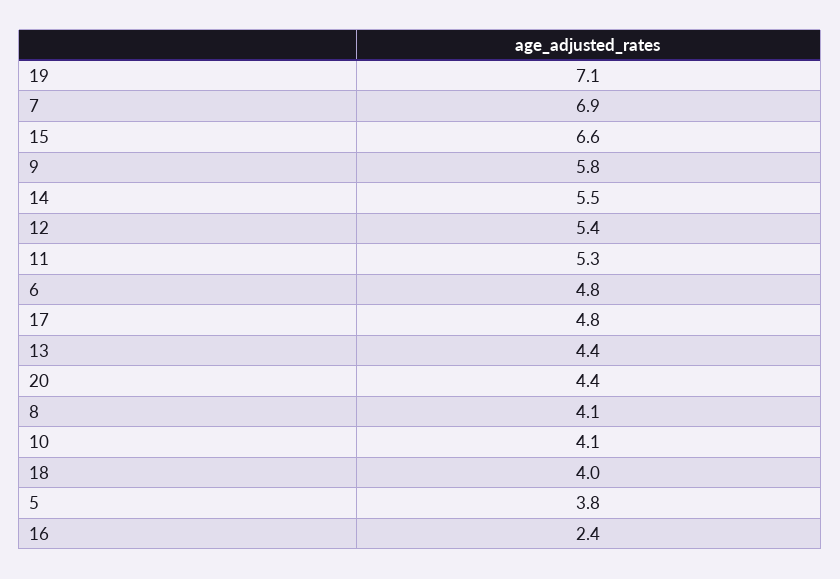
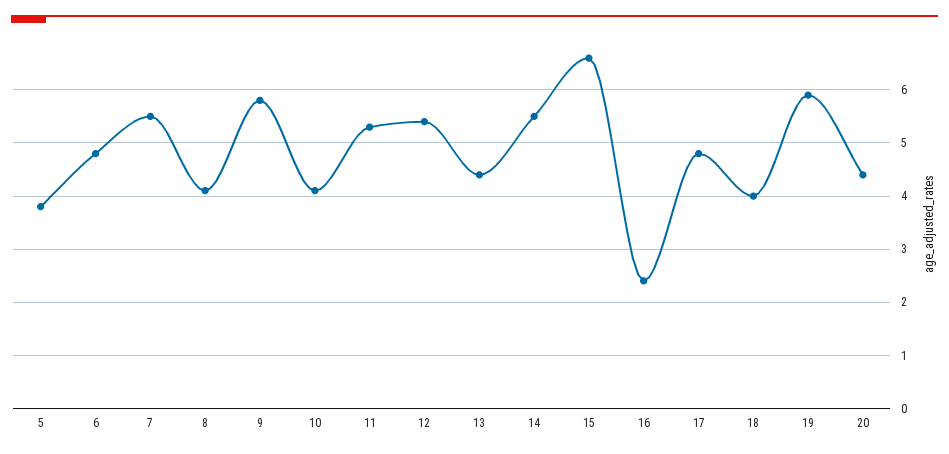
  {
-   "19": 7.1,
+   "19": 6,
-   "7": 6.9,
+   "7": 5.5,
    "15": 6.6,
    "9": 5.8,
    "14": 5.5,
    "12": 5.4,
    "11": 5.3,
    "6": 4.8,
    "17": 4.8,
    "13": 4.4,
    "20": 4.4,
    "8": 4.1,
    "10": 4.1,
    "18": 4,
    "5": 3.8,
    "16": 2.4
  }

